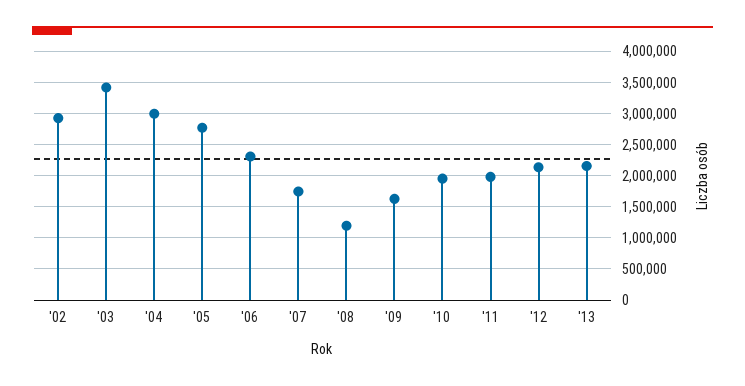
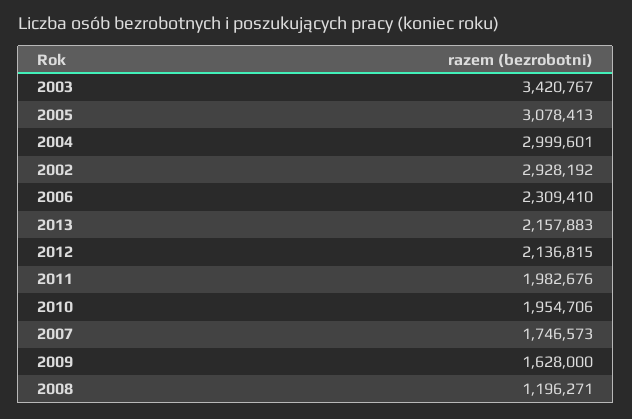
  {
    "'02": 2928192,
    "'03": 3420767,
    "'04": 2999601,
-   "'05": 2800000,
+   "'05": 3078413,
    "'06": 2309410,
    "'07": 1746573,
    "'08": 1196271,
    "'09": 1628000,
    "'10": 1954706,
    "'11": 1982676,
    "'12": 2136815,
    "'13": 2157883
  }

